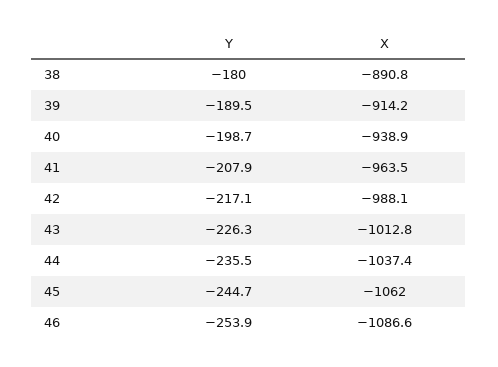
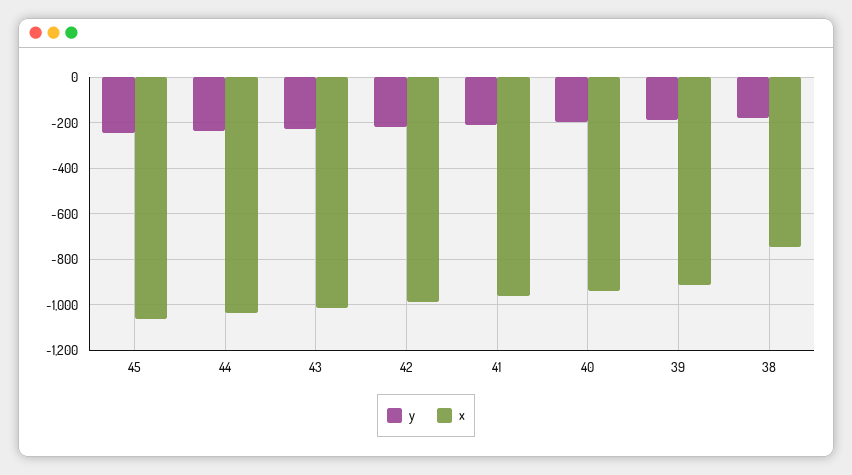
  {
    "Y": {
      "38": -180,
      "39": -189.5,
      "40": -198.7,
      "41": -207.9,
      "42": -217.1,
      "43": -226.3,
      "44": -235.5,
-     "45": -244.7,
+     "45": -244.7
-     "46": -253.9
    },
    "X": {
-     "38": -890.8,
+     "38": -750,
      "39": -914.2,
      "40": -938.9,
      "41": -963.5,
      "42": -988.1,
      "43": -1012.8,
      "44": -1037.4,
-     "45": -1062,
+     "45": -1062
-     "46": -1086.6
    }
  }

